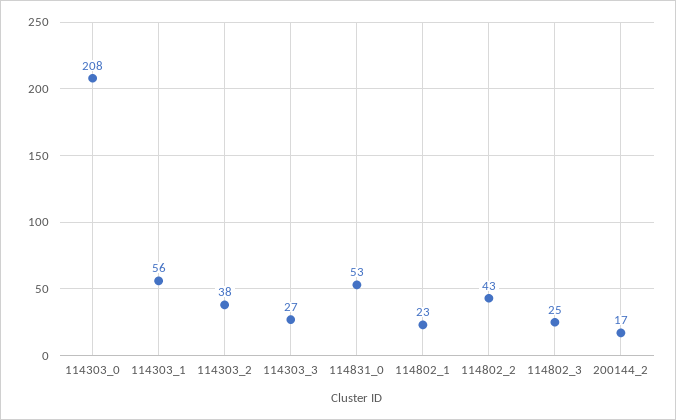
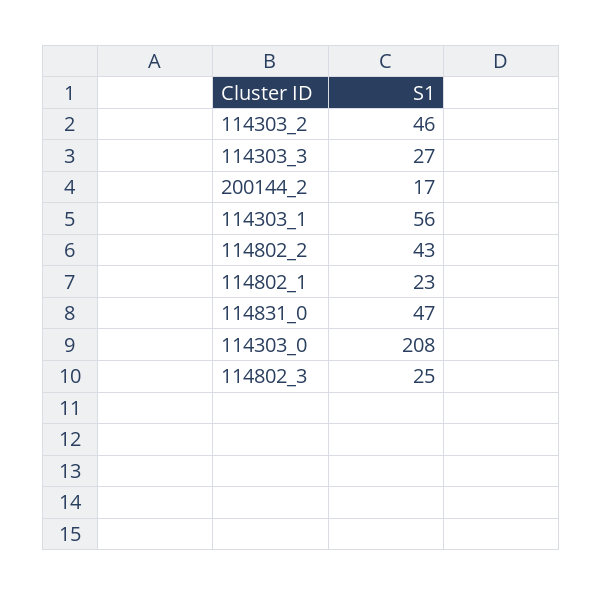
  {
    "114303_0": 208,
    "114303_1": 56,
-   "114303_2": 38,
+   "114303_2": 46,
    "114303_3": 27,
-   "114831_0": 53,
+   "114831_0": 47,
    "114802_1": 23,
    "114802_2": 43,
    "114802_3": 25,
    "200144_2": 17
  }

